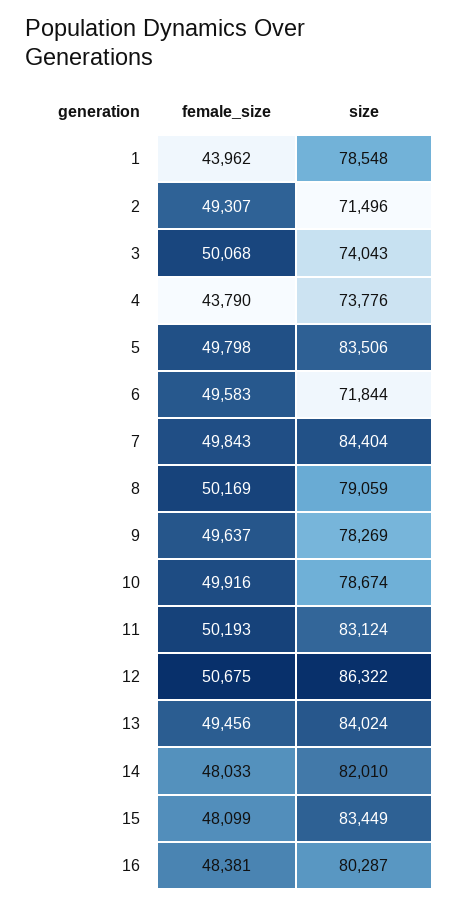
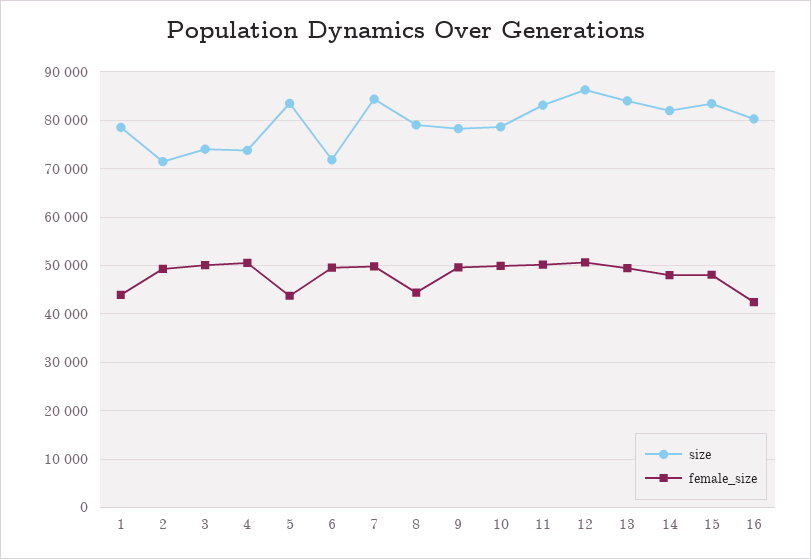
  {
    "female_size": {
      "1": 43962,
      "2": 49307,
      "3": 50068,
-     "4": 43790,
+     "4": 50000,
-     "5": 49798,
+     "5": 44000,
      "6": 49583,
      "7": 49843,
-     "8": 50169,
+     "8": 44000,
      "9": 49637,
      "10": 49916,
      "11": 50193,
      "12": 50675,
      "13": 49456,
      "14": 48033,
      "15": 48099,
-     "16": 48381
+     "16": 42000
    },
    "size": {
      "1": 78548,
      "2": 71496,
      "3": 74043,
      "4": 73776,
      "5": 83506,
      "6": 71844,
      "7": 84404,
      "8": 79059,
      "9": 78269,
      "10": 78674,
      "11": 83124,
      "12": 86322,
      "13": 84024,
      "14": 82010,
      "15": 83449,
      "16": 80287
    }
  }

